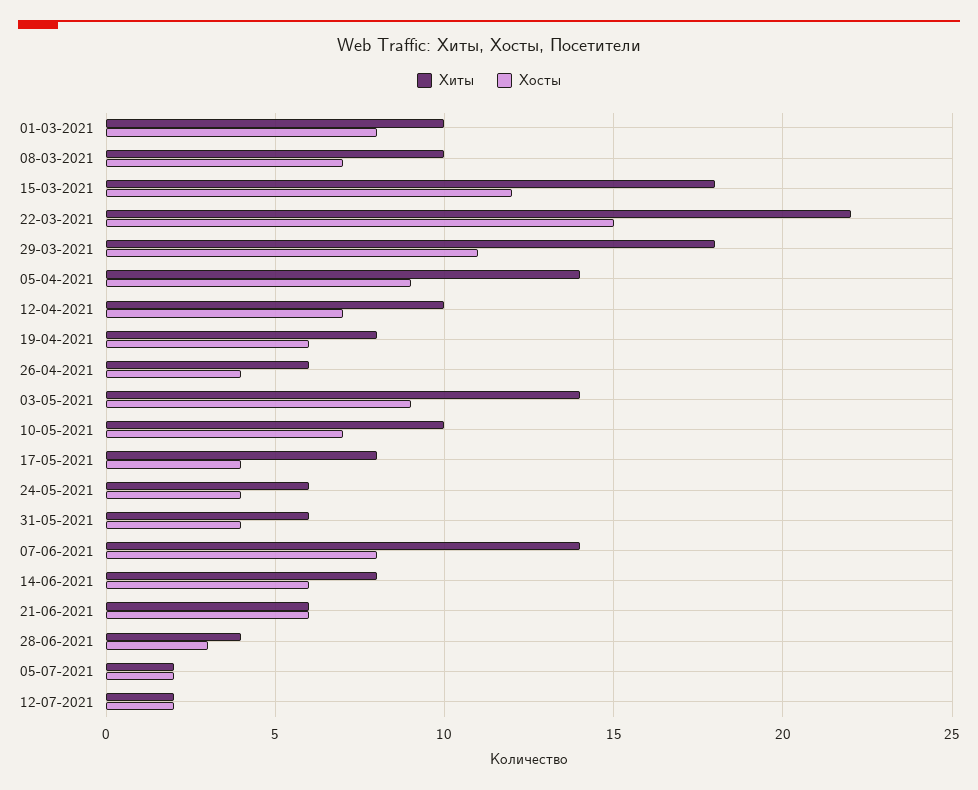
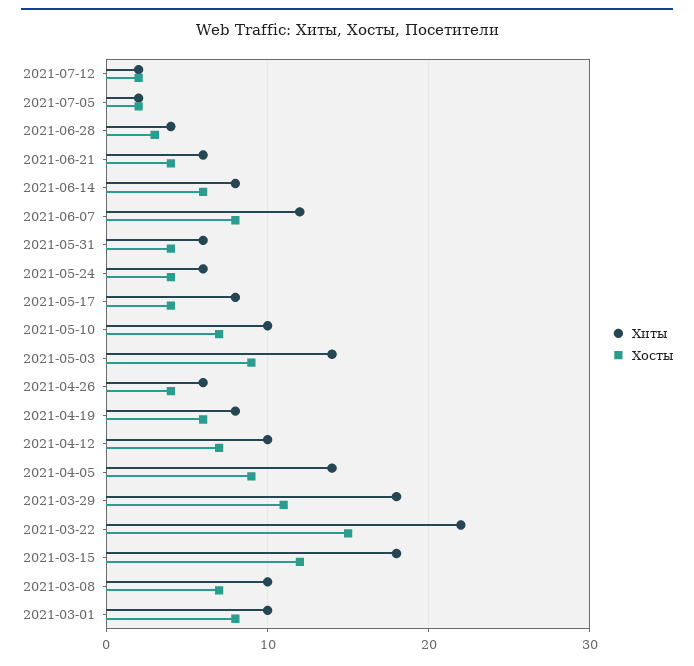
  {
    "Хиты": {
      "01-03-2021": 10,
      "08-03-2021": 10,
      "15-03-2021": 18,
      "22-03-2021": 22,
      "29-03-2021": 18,
      "05-04-2021": 14,
      "12-04-2021": 10,
      "19-04-2021": 8,
      "26-04-2021": 6,
      "03-05-2021": 14,
      "10-05-2021": 10,
      "17-05-2021": 8,
      "24-05-2021": 6,
      "31-05-2021": 6,
-     "07-06-2021": 14,
+     "07-06-2021": 12,
      "14-06-2021": 8,
      "21-06-2021": 6,
      "28-06-2021": 4,
      "05-07-2021": 2,
      "12-07-2021": 2
    },
    "Хосты": {
      "01-03-2021": 8,
      "08-03-2021": 7,
      "15-03-2021": 12,
      "22-03-2021": 15,
      "29-03-2021": 11,
      "05-04-2021": 9,
      "12-04-2021": 7,
      "19-04-2021": 6,
      "26-04-2021": 4,
      "03-05-2021": 9,
      "10-05-2021": 7,
      "17-05-2021": 4,
      "24-05-2021": 4,
      "31-05-2021": 4,
      "07-06-2021": 8,
      "14-06-2021": 6,
-     "21-06-2021": 6,
+     "21-06-2021": 4,
      "28-06-2021": 3,
      "05-07-2021": 2,
      "12-07-2021": 2
    }
  }

